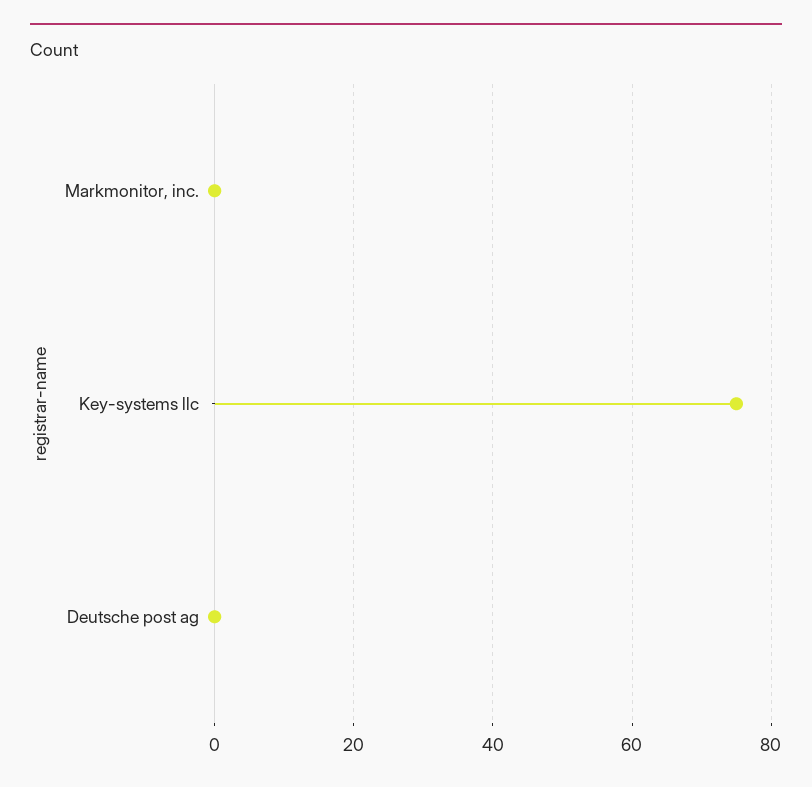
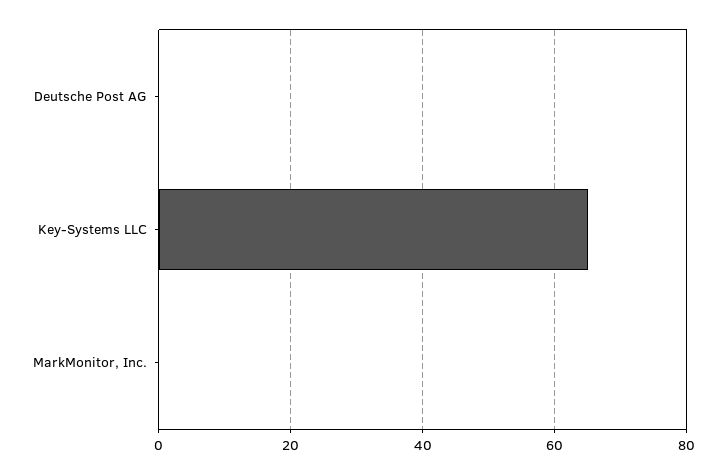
  {
    "Markmonitor, inc.": 0,
-   "Key-systems llc": 75,
+   "Key-systems llc": 65,
    "Deutsche post ag": 0
  }

